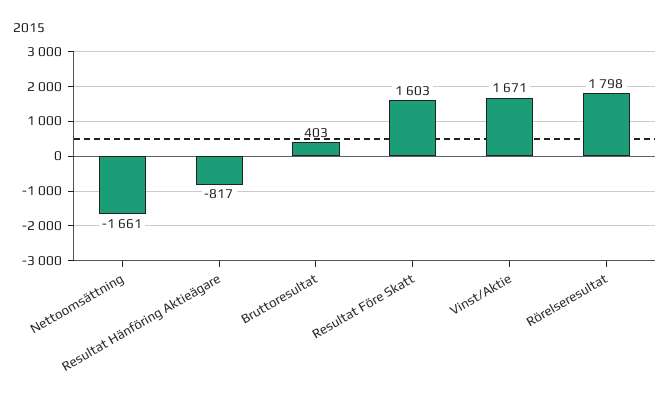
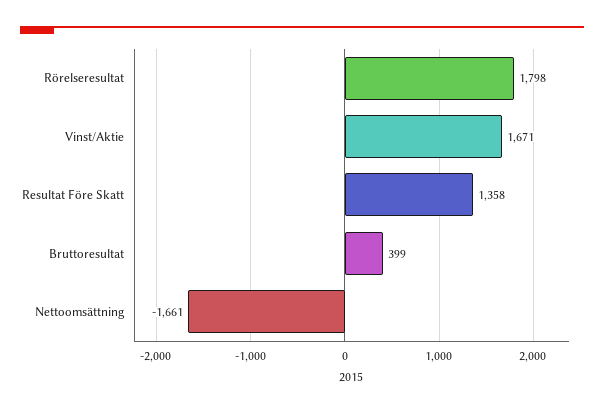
  {
    "Nettoomsättning": -1661,
-   "Resultat Hänföring Aktieägare": -817,
-   "Bruttoresultat": 403,
+   "Bruttoresultat": 399,
-   "Resultat Före Skatt": 1603,
+   "Resultat Före Skatt": 1358,
    "Vinst/Aktie": 1671,
    "Rörelseresultat": 1798
  }

